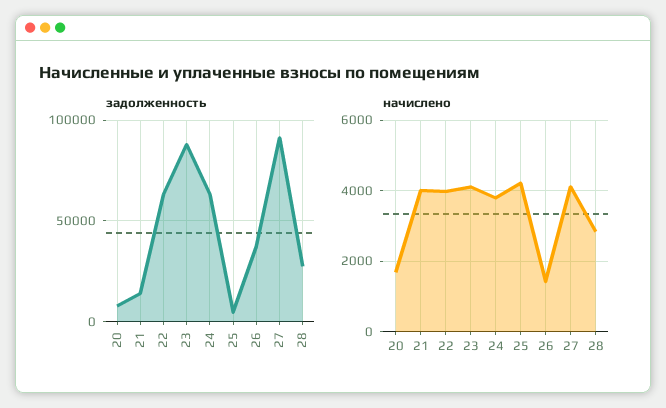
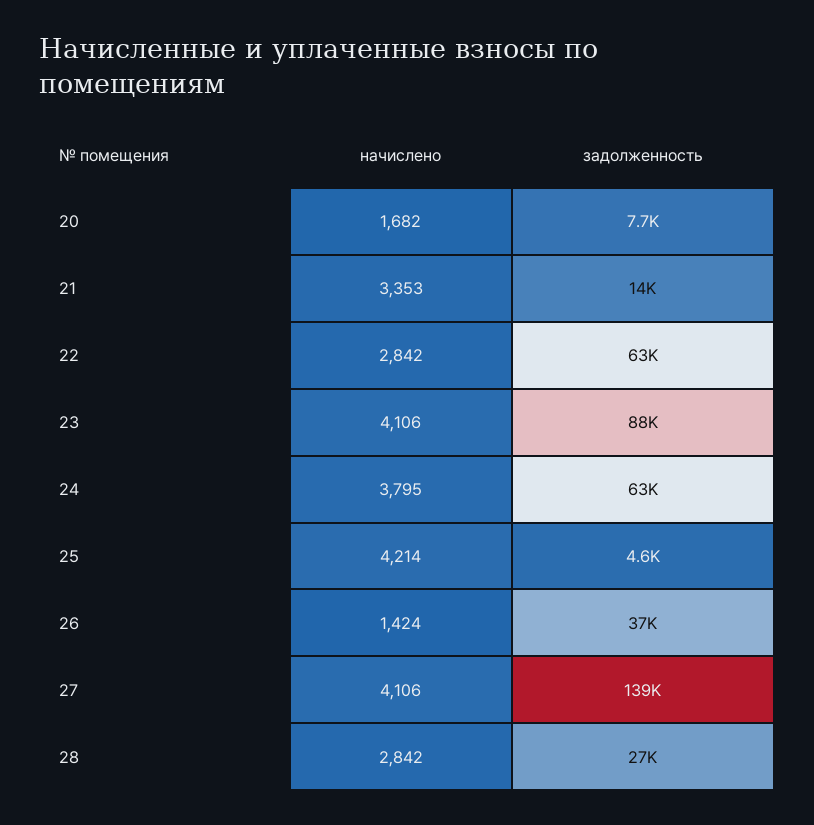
  {
    "задолженность": {
      "20": 7700,
      "21": 14000,
      "22": 63000,
      "23": 88000,
      "24": 63000,
      "25": 4600,
      "26": 37000,
-     "27": 90000,
+     "27": 139000,
      "28": 27000
    },
    "начислено": {
      "20": 1682,
-     "21": 4000,
+     "21": 3353,
-     "22": 4000,
+     "22": 2842,
      "23": 4106,
      "24": 3795,
      "25": 4214,
      "26": 1424,
      "27": 4106,
      "28": 2842
    }
  }

